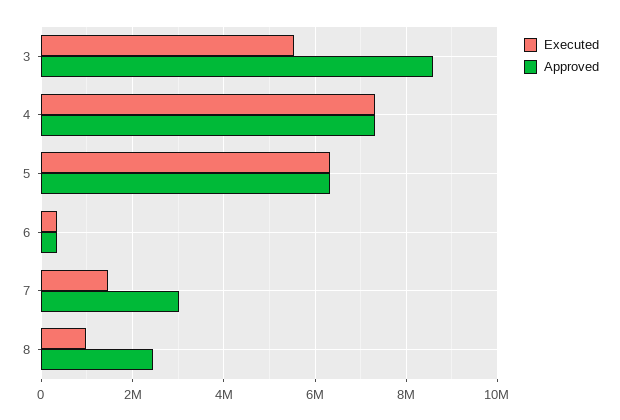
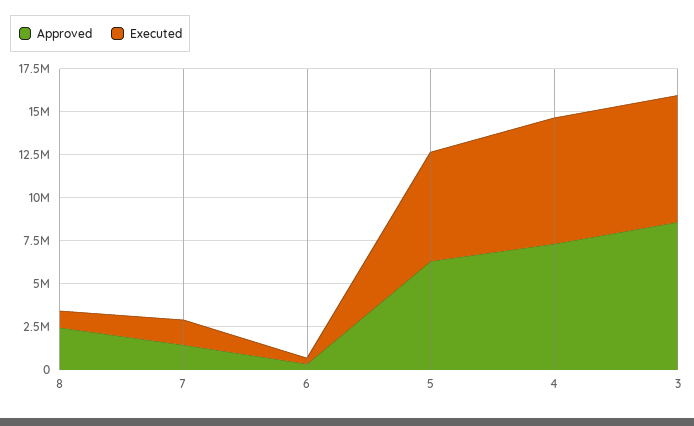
  {
    "Executed": {
-     "3": 5600000,
+     "3": 7500000,
      "4": 7400000,
      "5": 6400000,
      "6": 400000,
      "7": 1400000,
      "8": 1000000
    },
    "Approved": {
      "3": 8600000,
      "4": 7400000,
      "5": 6400000,
      "6": 400000,
-     "7": 3000000,
+     "7": 1500000,
      "8": 2400000
    }
  }

